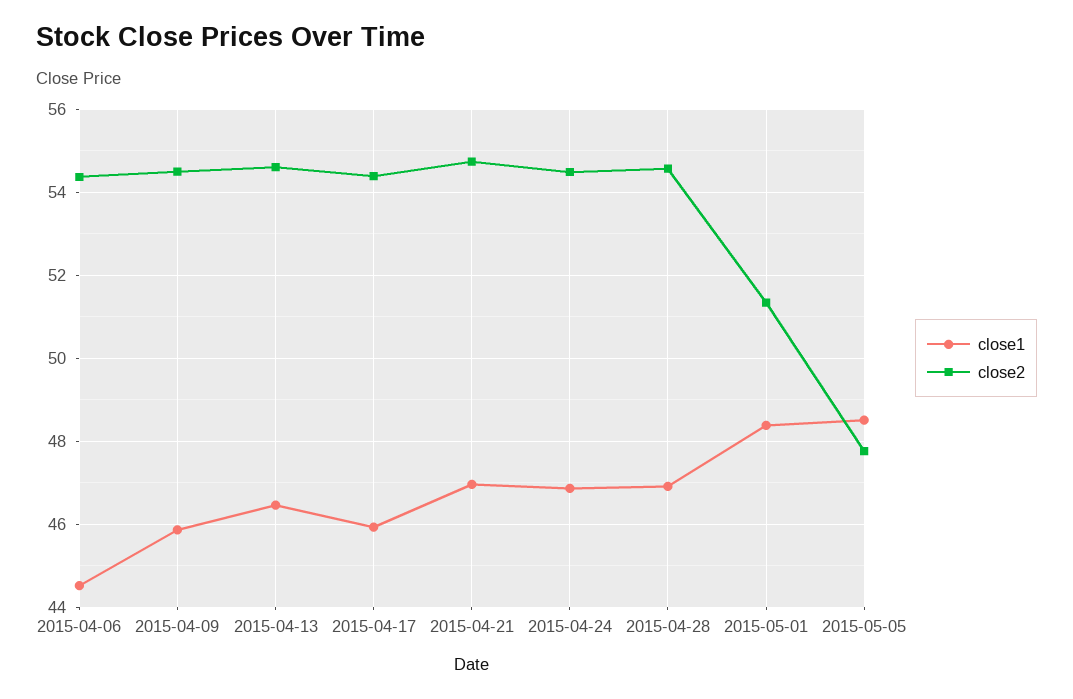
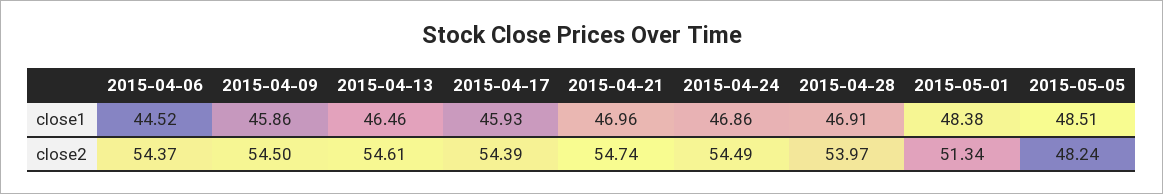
  {
    "close1": {
      "2015-04-06": 44.52,
      "2015-04-09": 45.86,
      "2015-04-13": 46.46,
      "2015-04-17": 45.93,
      "2015-04-21": 46.96,
      "2015-04-24": 46.86,
      "2015-04-28": 46.91,
      "2015-05-01": 48.38,
      "2015-05-05": 48.51
    },
    "close2": {
      "2015-04-06": 54.37,
      "2015-04-09": 54.5,
      "2015-04-13": 54.61,
      "2015-04-17": 54.39,
      "2015-04-21": 54.74,
      "2015-04-24": 54.49,
-     "2015-04-28": 54.6,
+     "2015-04-28": 53.97,
      "2015-05-01": 51.34,
-     "2015-05-05": 47.8
+     "2015-05-05": 48.24
    }
  }

